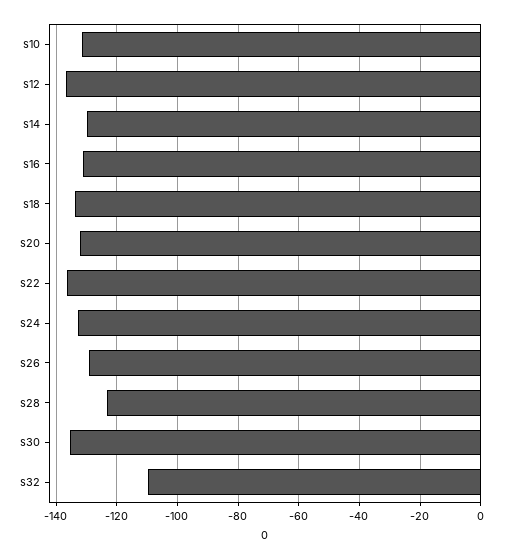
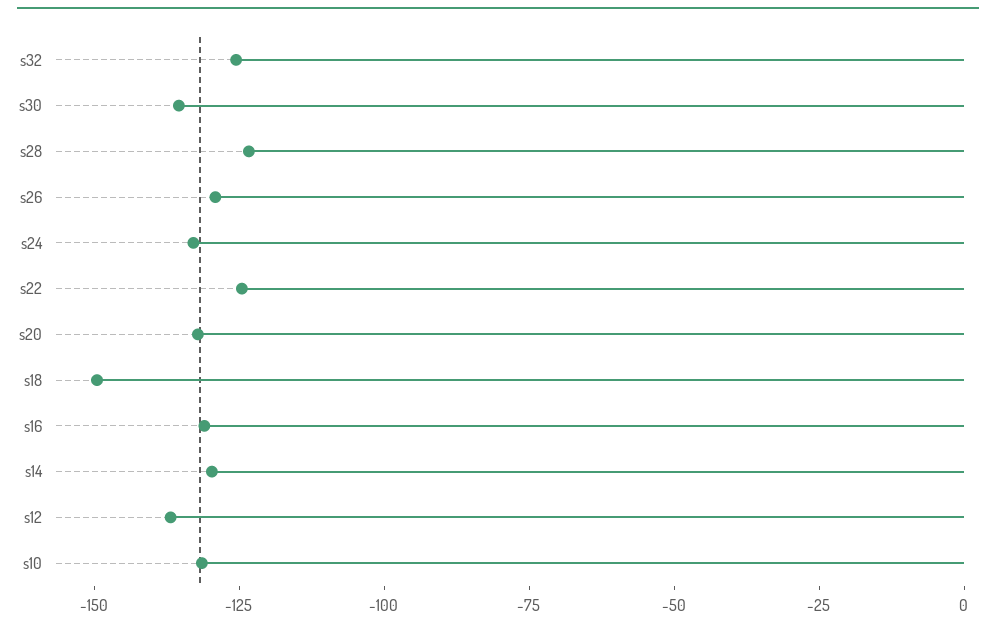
  {
    "s10": -132,
    "s12": -136,
    "s14": -130,
    "s16": -132,
-   "s18": -134,
+   "s18": -150,
    "s20": -132,
-   "s22": -136,
+   "s22": -125,
    "s24": -132,
    "s26": -130,
    "s28": -124,
    "s30": -136,
-   "s32": -110
+   "s32": -125
  }

